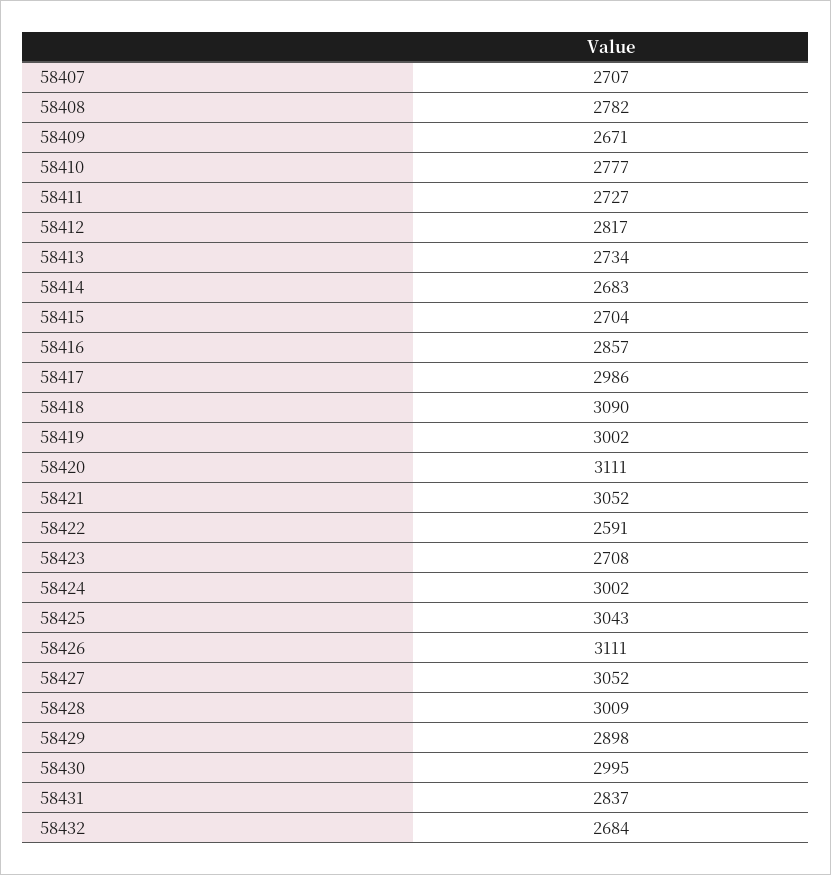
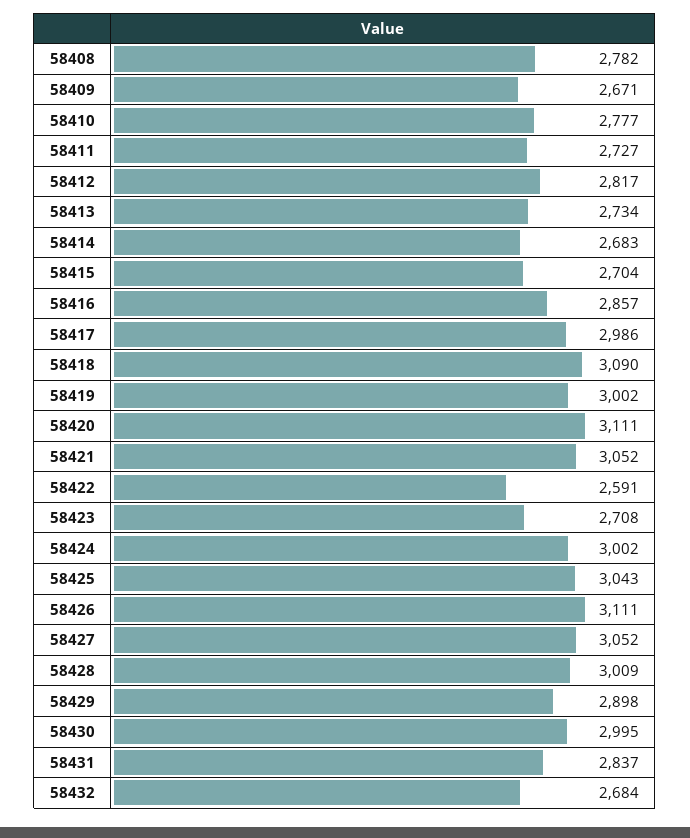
  {
-   "58407": 2707,
    "58408": 2782,
    "58409": 2671,
    "58410": 2777,
    "58411": 2727,
    "58412": 2817,
    "58413": 2734,
    "58414": 2683,
    "58415": 2704,
    "58416": 2857,
    "58417": 2986,
    "58418": 3090,
    "58419": 3002,
    "58420": 3111,
    "58421": 3052,
    "58422": 2591,
    "58423": 2708,
    "58424": 3002,
    "58425": 3043,
    "58426": 3111,
    "58427": 3052,
    "58428": 3009,
    "58429": 2898,
    "58430": 2995,
    "58431": 2837,
    "58432": 2684
  }

